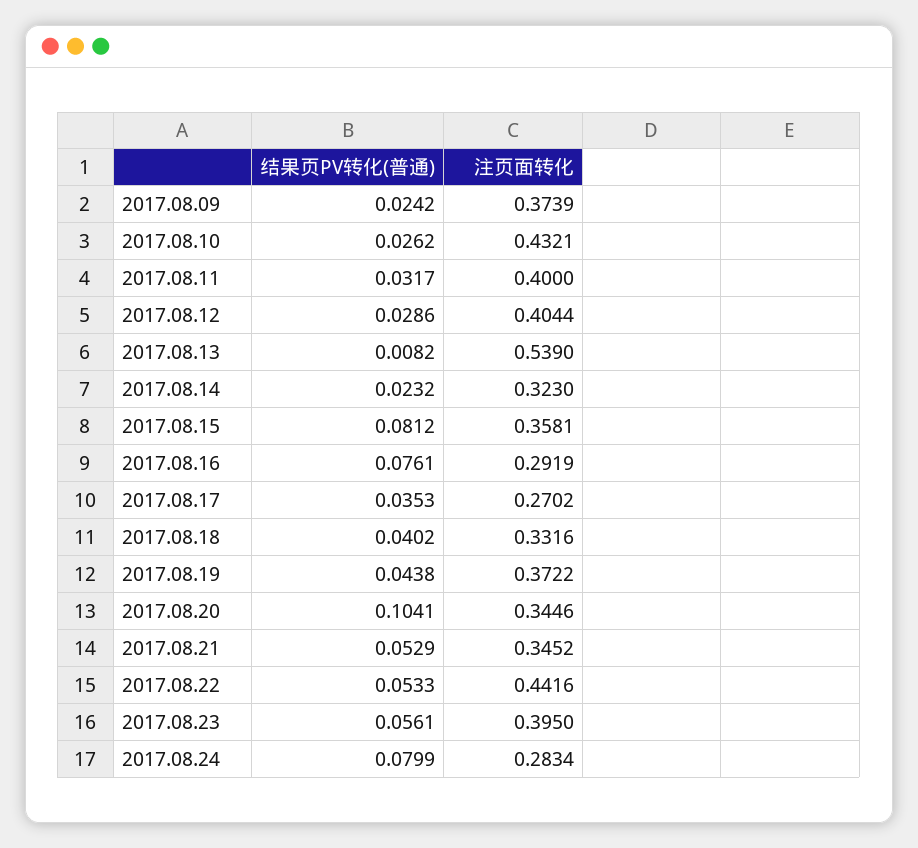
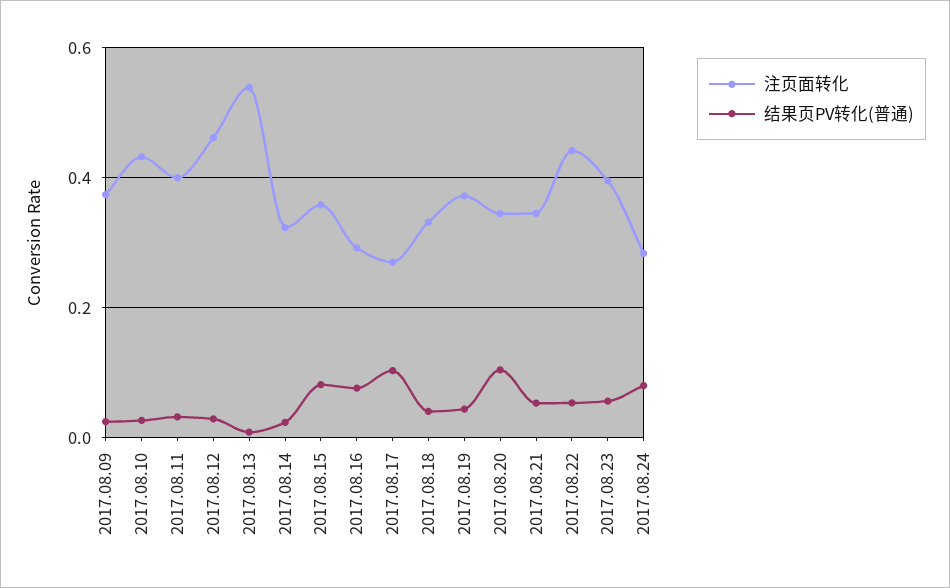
  {
    "结果页PV转化(普通)": {
      "2017.08.09": 0.0242,
      "2017.08.10": 0.0262,
      "2017.08.11": 0.0317,
      "2017.08.12": 0.0286,
      "2017.08.13": 0.0082,
      "2017.08.14": 0.0232,
      "2017.08.15": 0.0812,
      "2017.08.16": 0.0761,
-     "2017.08.17": 0.0353,
+     "2017.08.17": 0.1,
      "2017.08.18": 0.0402,
      "2017.08.19": 0.0438,
      "2017.08.20": 0.1041,
      "2017.08.21": 0.0529,
      "2017.08.22": 0.0533,
      "2017.08.23": 0.0561,
      "2017.08.24": 0.0799
    },
    "注页面转化": {
      "2017.08.09": 0.3739,
      "2017.08.10": 0.4321,
      "2017.08.11": 0.4,
-     "2017.08.12": 0.4044,
+     "2017.08.12": 0.46,
      "2017.08.13": 0.539,
      "2017.08.14": 0.323,
      "2017.08.15": 0.3581,
      "2017.08.16": 0.2919,
      "2017.08.17": 0.2702,
      "2017.08.18": 0.3316,
      "2017.08.19": 0.3722,
      "2017.08.20": 0.3446,
      "2017.08.21": 0.3452,
      "2017.08.22": 0.4416,
      "2017.08.23": 0.395,
      "2017.08.24": 0.2834
    }
  }

